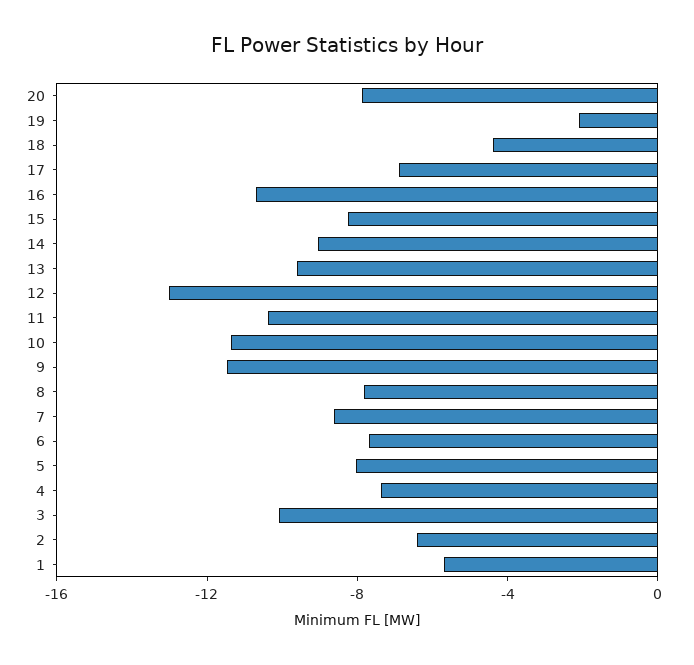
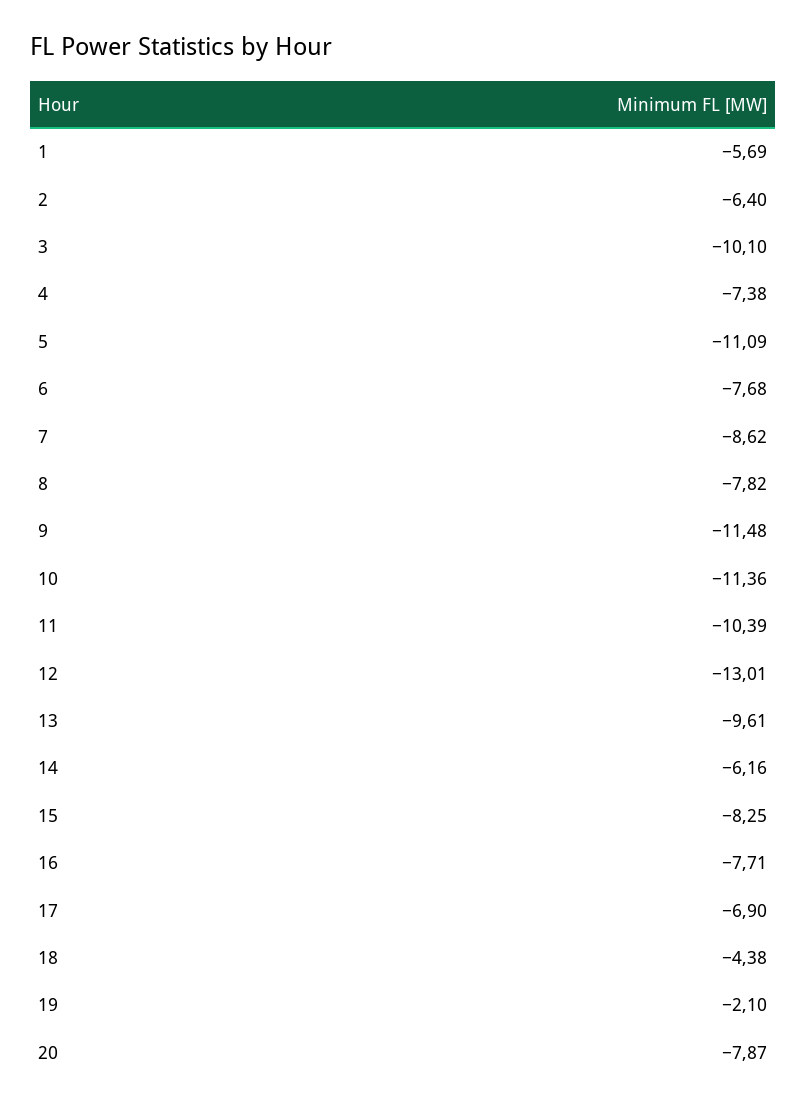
  {
    "20": -7.87,
    "19": -2.1,
    "18": -4.38,
    "17": -6.9,
-   "16": -11,
+   "16": -7.71,
    "15": -8.25,
-   "14": -9,
+   "14": -6.16,
    "13": -9.61,
    "12": -13.01,
    "11": -10.39,
    "10": -11.36,
    "9": -11.48,
    "8": -7.82,
    "7": -8.62,
    "6": -7.68,
-   "5": -8,
+   "5": -11.09,
    "4": -7.38,
    "3": -10.1,
    "2": -6.4,
    "1": -5.69
  }

